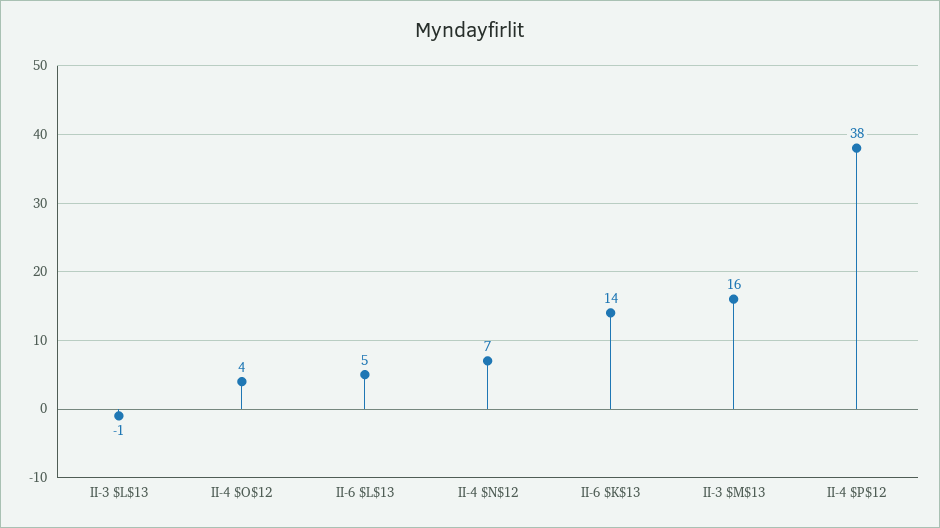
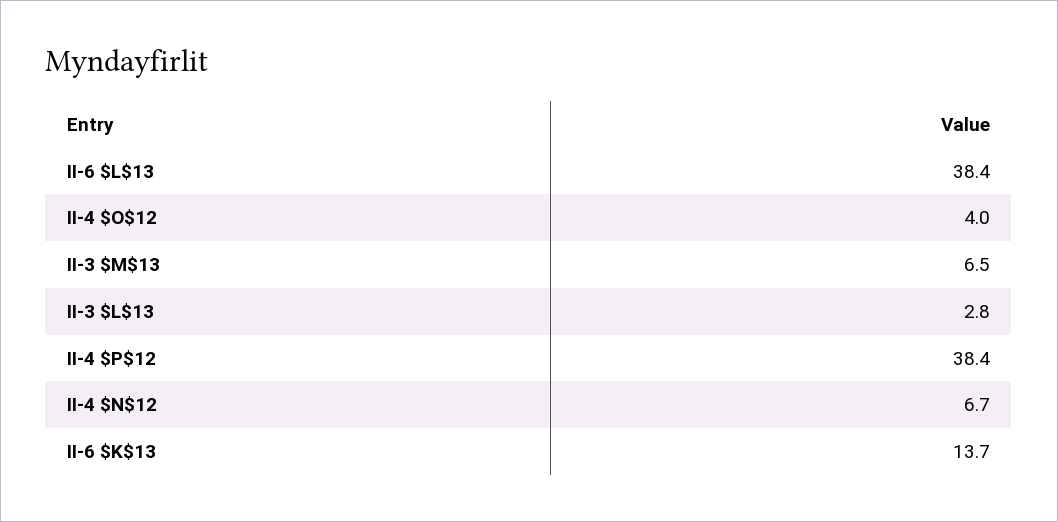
  {
-   "II-3 $L$13": -1,
+   "II-3 $L$13": 2.8,
    "II-4 $O$12": 4,
-   "II-6 $L$13": 5,
+   "II-6 $L$13": 38.4,
    "II-4 $N$12": 6.7,
    "II-6 $K$13": 13.7,
-   "II-3 $M$13": 16,
+   "II-3 $M$13": 6.5,
    "II-4 $P$12": 38.4
  }

